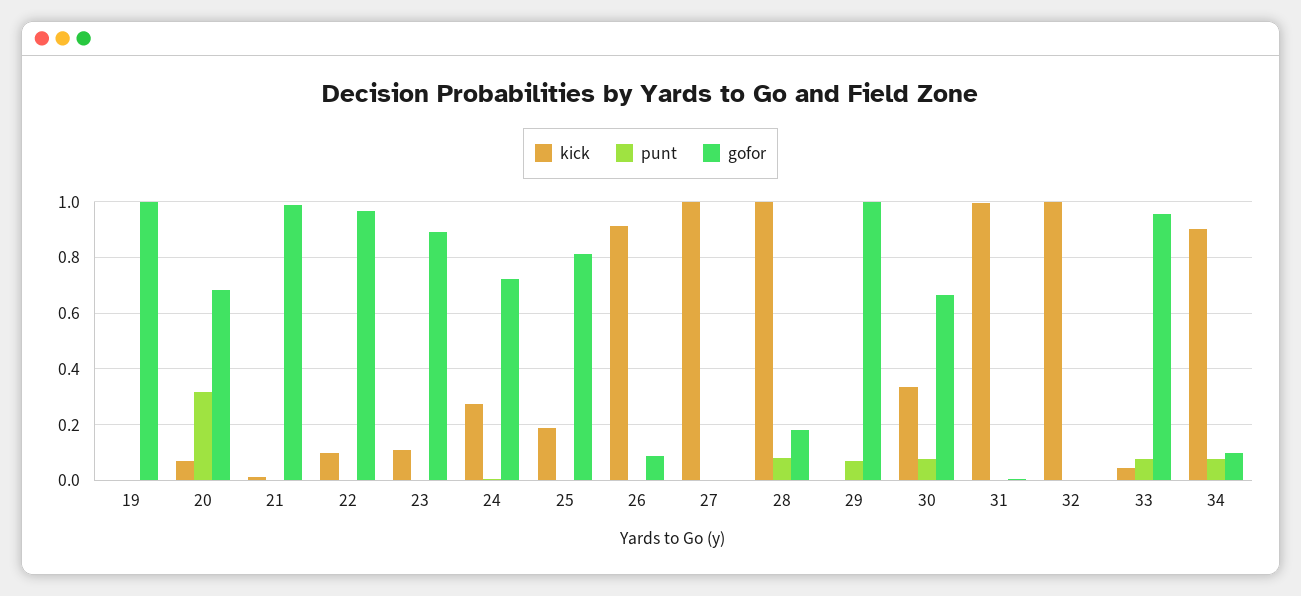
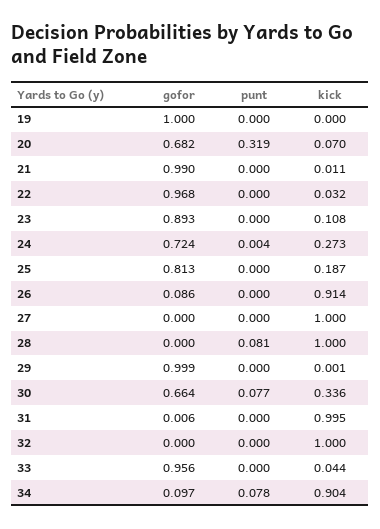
  {
    "kick": {
      "19": 0,
      "20": 0.07,
      "21": 0.011,
-     "22": 0.1,
+     "22": 0.032,
      "23": 0.108,
      "24": 0.273,
      "25": 0.187,
      "26": 0.914,
      "27": 1,
      "28": 1,
      "29": 0.001,
      "30": 0.336,
      "31": 0.995,
      "32": 1,
      "33": 0.044,
      "34": 0.904
    },
    "punt": {
      "19": 0,
      "20": 0.319,
      "21": 0,
      "22": 0,
      "23": 0,
      "24": 0.004,
      "25": 0,
      "26": 0,
      "27": 0,
      "28": 0.081,
-     "29": 0.075,
+     "29": 0,
      "30": 0.077,
      "31": 0,
      "32": 0,
-     "33": 0.075,
+     "33": 0,
      "34": 0.078
    },
    "gofor": {
      "19": 1,
      "20": 0.682,
      "21": 0.99,
      "22": 0.968,
      "23": 0.893,
      "24": 0.724,
      "25": 0.813,
      "26": 0.086,
      "27": 0,
-     "28": 0.175,
+     "28": 0,
      "29": 0.999,
      "30": 0.664,
      "31": 0.006,
      "32": 0,
      "33": 0.956,
      "34": 0.097
    }
  }

